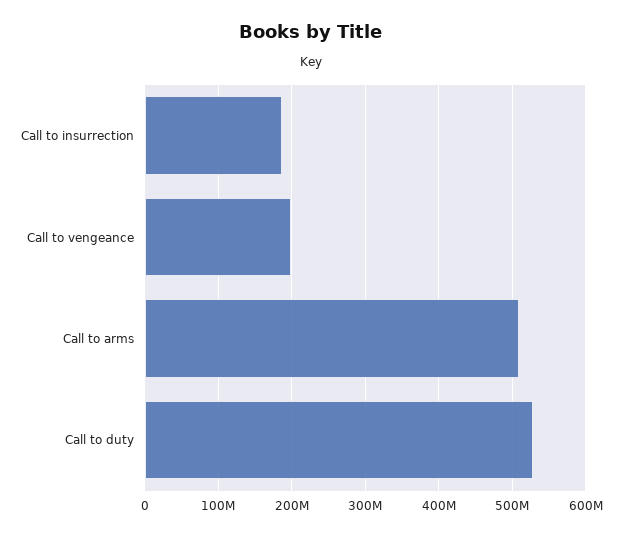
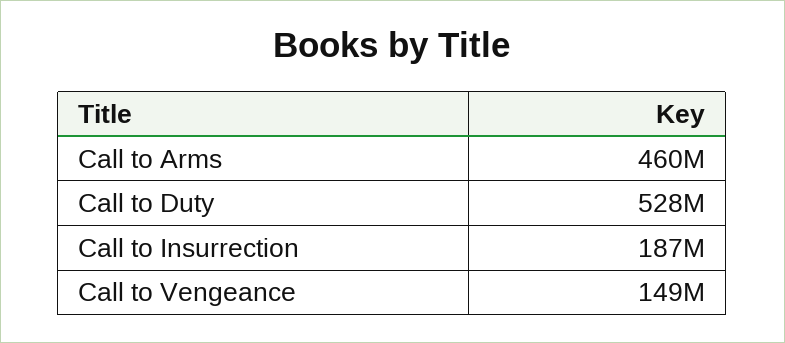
  {
    "Call to insurrection": 187000000,
-   "Call to vengeance": 200000000,
+   "Call to vengeance": 149000000,
-   "Call to arms": 510000000,
+   "Call to arms": 460000000,
    "Call to duty": 528000000
  }

